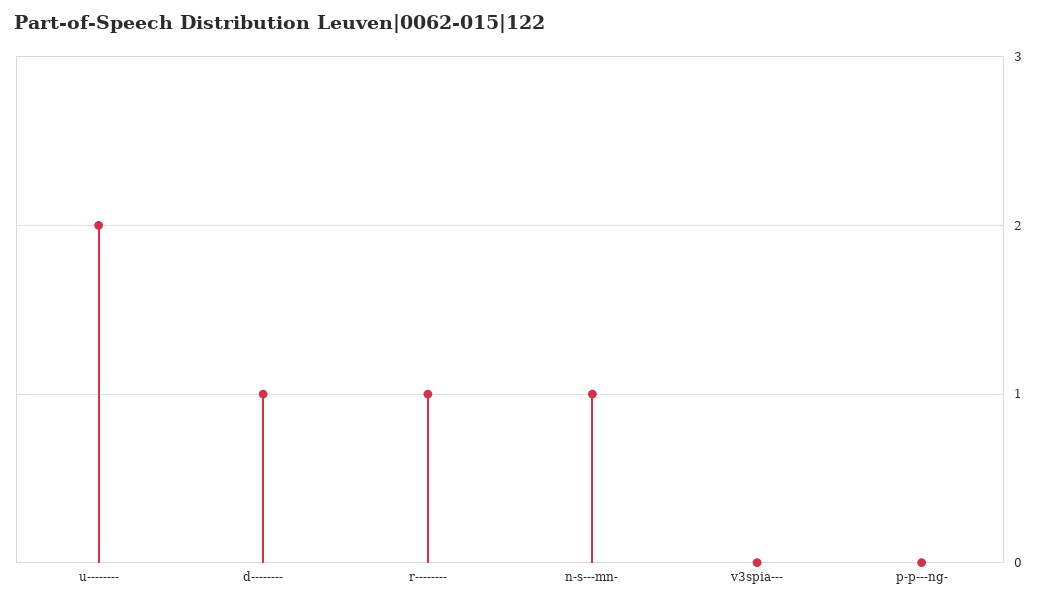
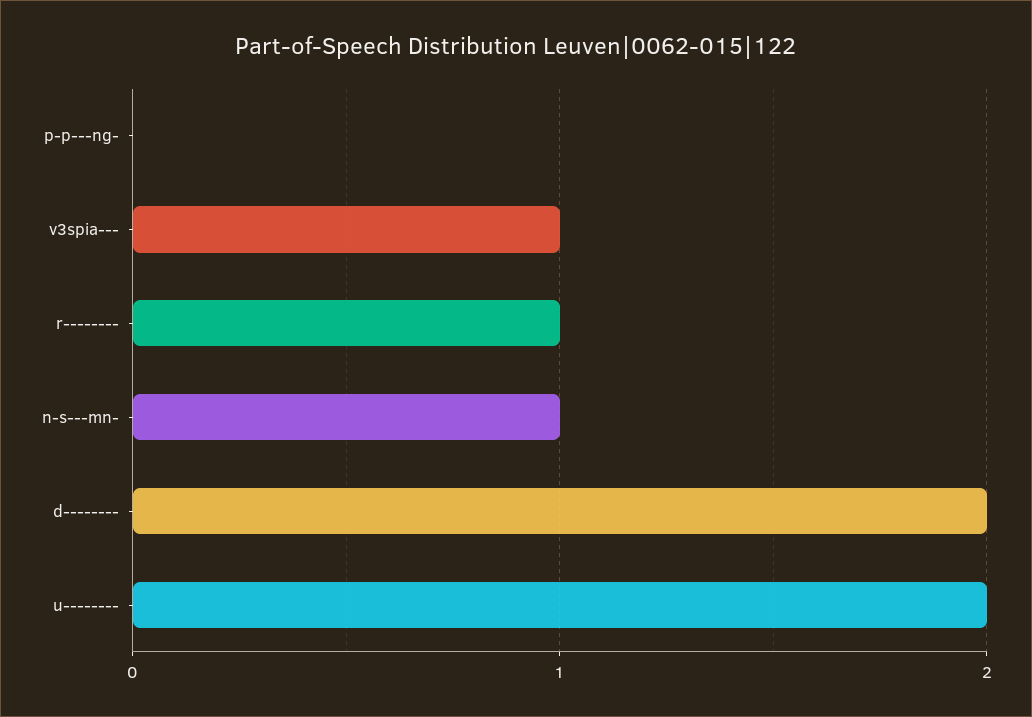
  {
    "u--------": 2,
-   "d--------": 1,
+   "d--------": 2,
    "r--------": 1,
    "n-s---mn-": 1,
-   "v3spia---": 0,
+   "v3spia---": 1,
    "p-p---ng-": 0
  }

